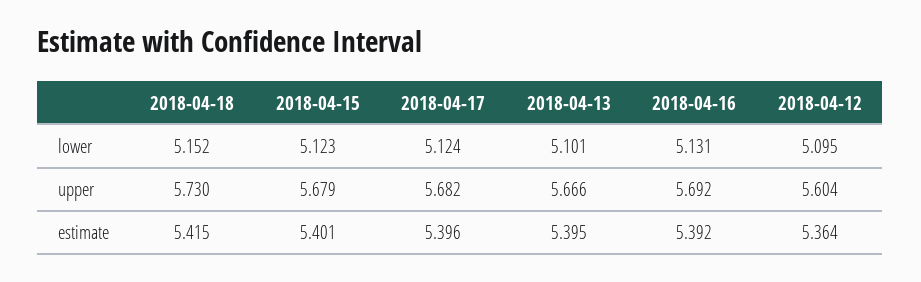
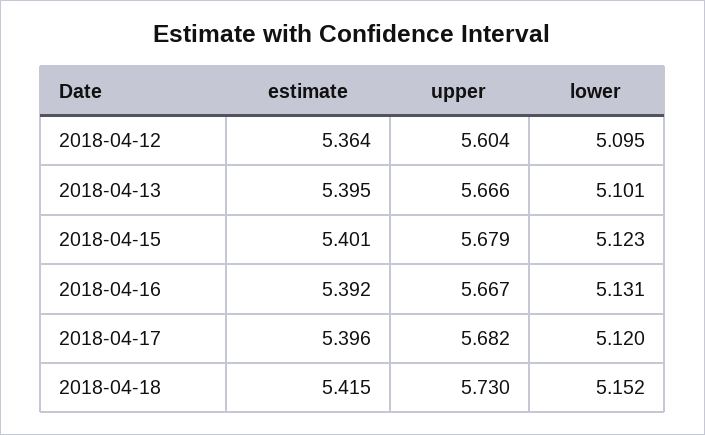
  {
    "2018-04-18": {
      "lower": 5.152,
      "upper": 5.73,
      "estimate": 5.415
    },
    "2018-04-15": {
      "lower": 5.123,
      "upper": 5.679,
      "estimate": 5.401
    },
    "2018-04-17": {
-     "lower": 5.124,
+     "lower": 5.12,
      "upper": 5.682,
      "estimate": 5.396
    },
    "2018-04-13": {
      "lower": 5.101,
      "upper": 5.666,
      "estimate": 5.395
    },
    "2018-04-16": {
      "lower": 5.131,
-     "upper": 5.692,
+     "upper": 5.667,
      "estimate": 5.392
    },
    "2018-04-12": {
      "lower": 5.095,
      "upper": 5.604,
      "estimate": 5.364
    }
  }

